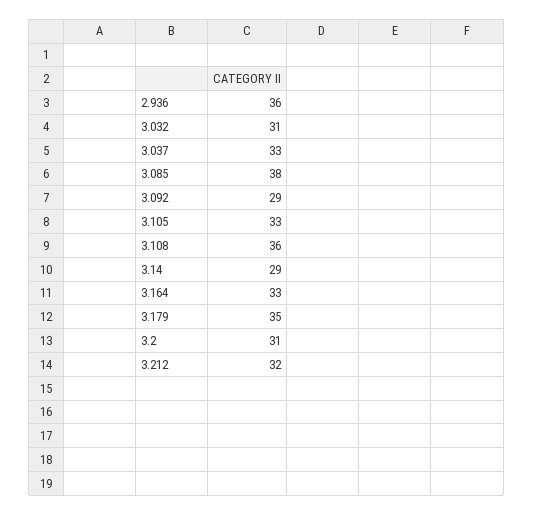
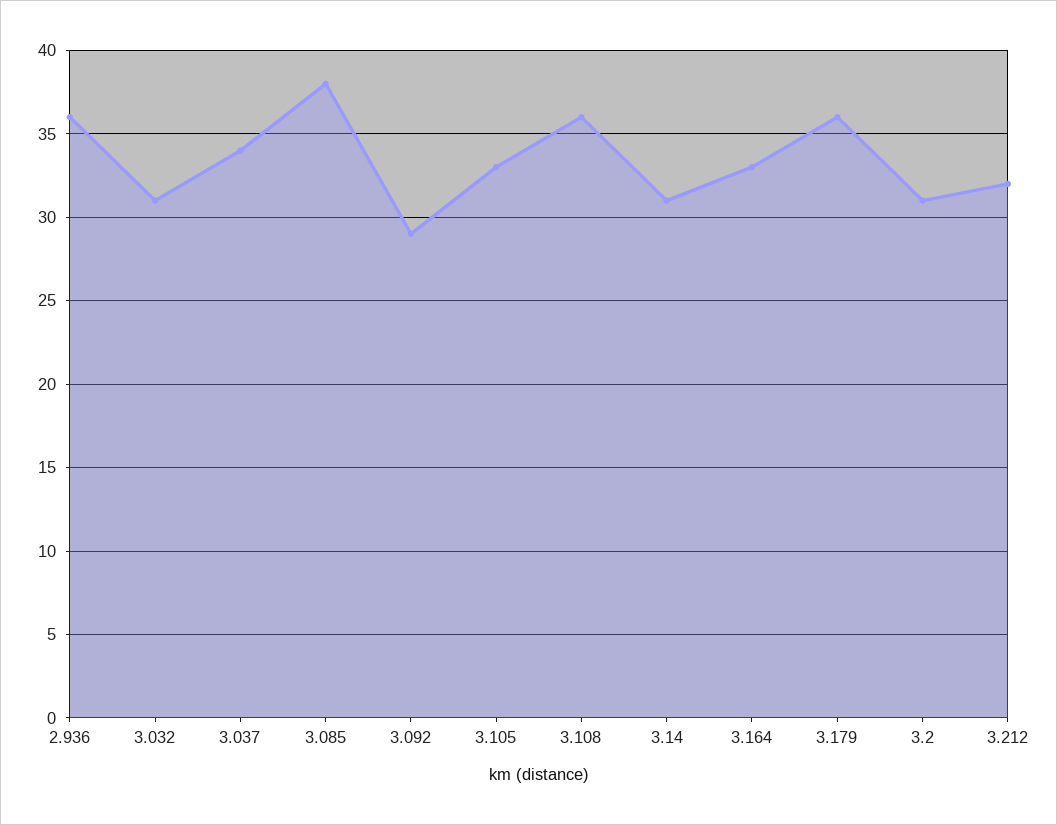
  {
    "2.936": 36,
    "3.032": 31,
-   "3.037": 33,
+   "3.037": 34,
    "3.085": 38,
    "3.092": 29,
    "3.105": 33,
    "3.108": 36,
-   "3.14": 29,
+   "3.14": 31,
    "3.164": 33,
-   "3.179": 35,
+   "3.179": 36,
    "3.2": 31,
    "3.212": 32
  }

